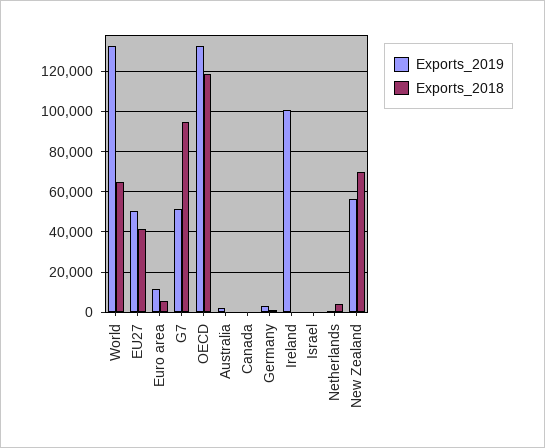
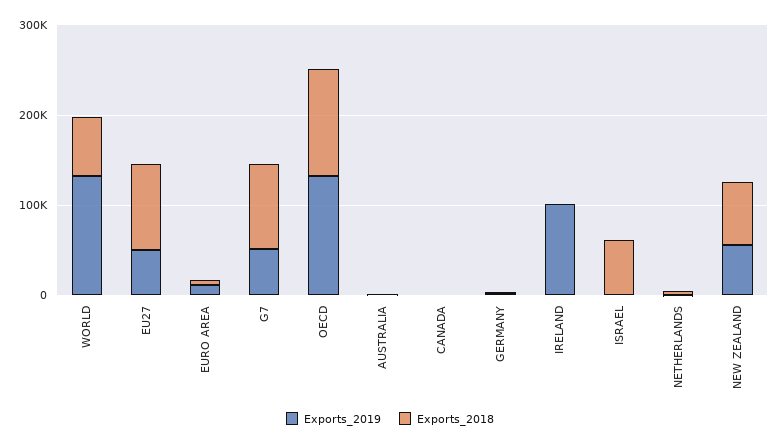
  {
    "Exports_2019": {
      "World": 135000,
      "EU27": 50000,
      "Euro area": 10000,
      "G7": 50000,
      "OECD": 130000,
      "Australia": 0,
      "Canada": 0,
      "Germany": 5000,
      "Ireland": 100000,
      "Israel": 0,
      "Netherlands": 0,
      "New Zealand": 55000
    },
    "Exports_2018": {
      "World": 65000,
-     "EU27": 40000,
+     "EU27": 100000,
      "Euro area": 5000,
      "G7": 95000,
      "OECD": 120000,
      "Australia": 0,
      "Canada": 0,
      "Germany": 0,
      "Ireland": 0,
-     "Israel": 0,
+     "Israel": 60000,
      "Netherlands": 5000,
      "New Zealand": 70000
    }
  }

